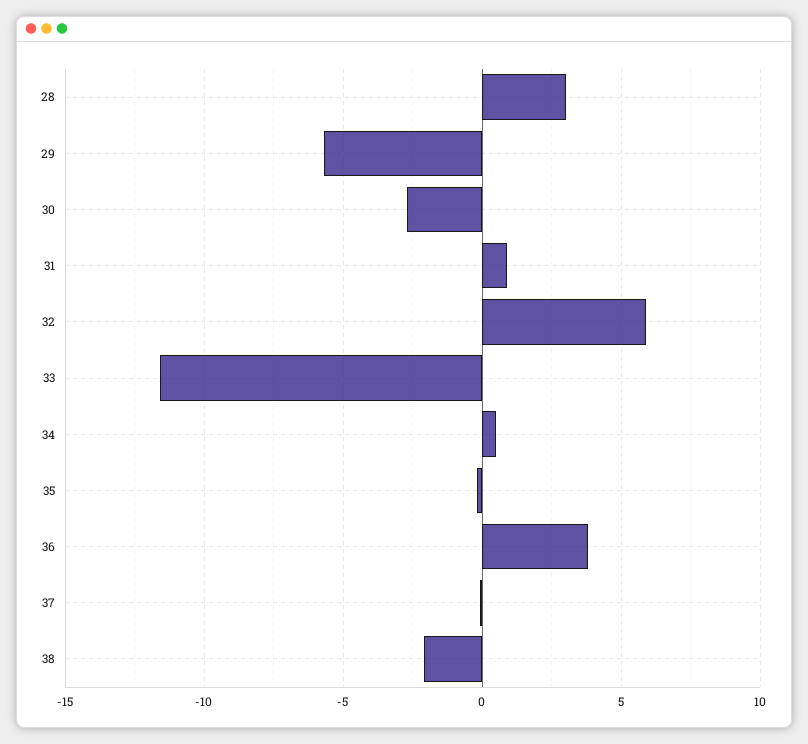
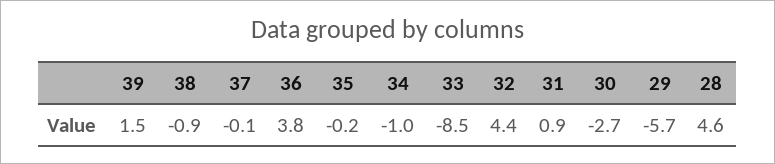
  {
-   "28": 3,
+   "28": 4.6,
    "29": -5.7,
    "30": -2.7,
    "31": 0.9,
-   "32": 6,
+   "32": 4.4,
-   "33": -11.5,
+   "33": -8.5,
-   "34": 0.5,
+   "34": -1,
    "35": -0.2,
    "36": 3.8,
    "37": -0.1,
-   "38": -2
+   "38": -0.9,
+   "39": 1.5
  }

